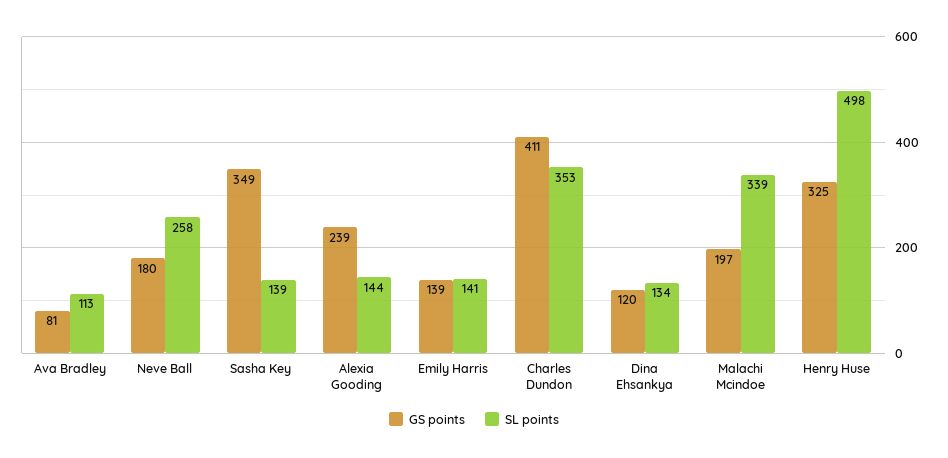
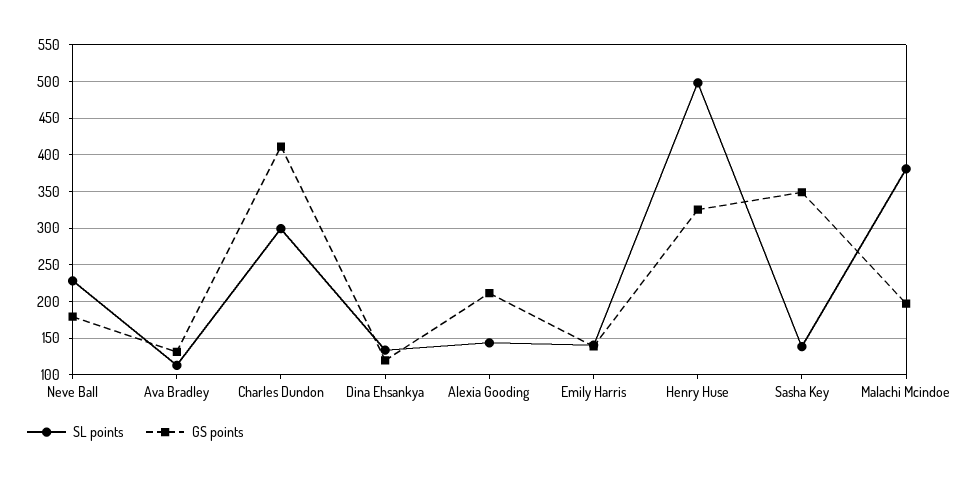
  {
    "GS points": {
-     "Ava Bradley": 81,
+     "Ava Bradley": 130,
      "Neve Ball": 180,
      "Sasha Key": 349,
-     "Alexia Gooding": 239,
+     "Alexia Gooding": 210,
      "Emily Harris": 139,
      "Charles Dundon": 411,
      "Dina Ehsankya": 120,
      "Malachi Mcindoe": 197,
      "Henry Huse": 325
    },
    "SL points": {
      "Ava Bradley": 113,
-     "Neve Ball": 258,
+     "Neve Ball": 230,
      "Sasha Key": 139,
      "Alexia Gooding": 144,
      "Emily Harris": 141,
-     "Charles Dundon": 353,
+     "Charles Dundon": 300,
      "Dina Ehsankya": 134,
-     "Malachi Mcindoe": 339,
+     "Malachi Mcindoe": 380,
      "Henry Huse": 498
    }
  }

